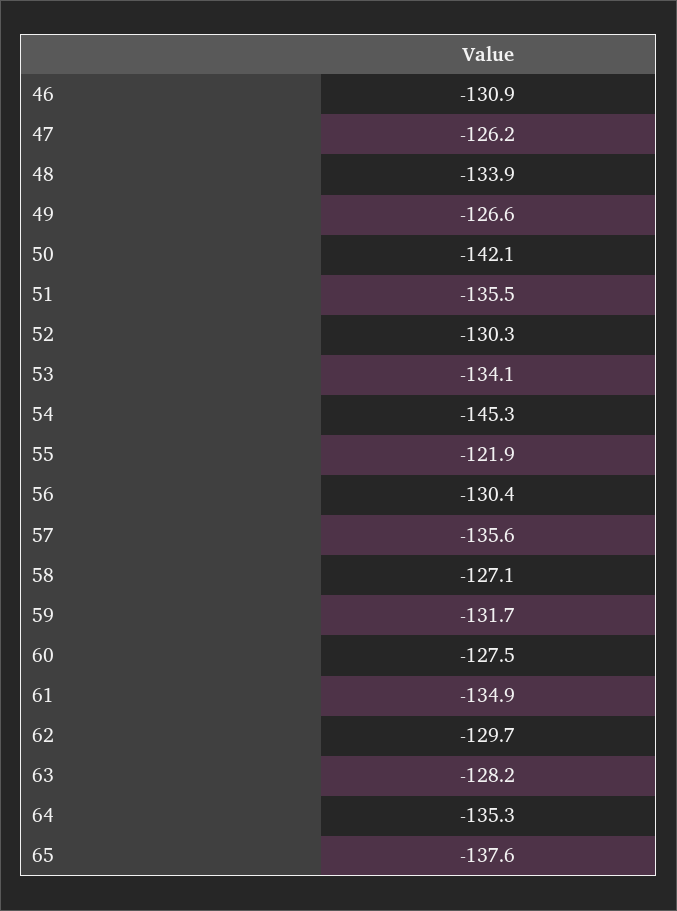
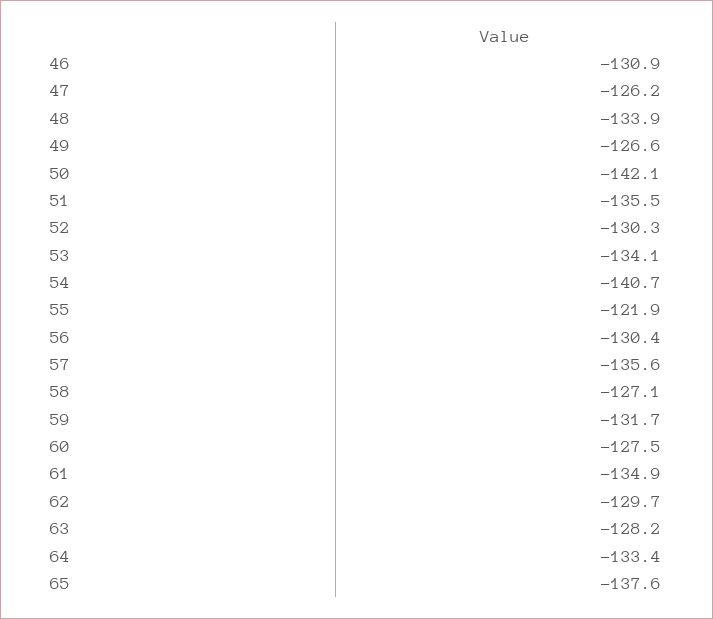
  {
    "46": -130.9,
    "47": -126.2,
    "48": -133.9,
    "49": -126.6,
    "50": -142.1,
    "51": -135.5,
    "52": -130.3,
    "53": -134.1,
-   "54": -145.3,
+   "54": -140.7,
    "55": -121.9,
    "56": -130.4,
    "57": -135.6,
    "58": -127.1,
    "59": -131.7,
    "60": -127.5,
    "61": -134.9,
    "62": -129.7,
    "63": -128.2,
-   "64": -135.3,
+   "64": -133.4,
    "65": -137.6
  }

